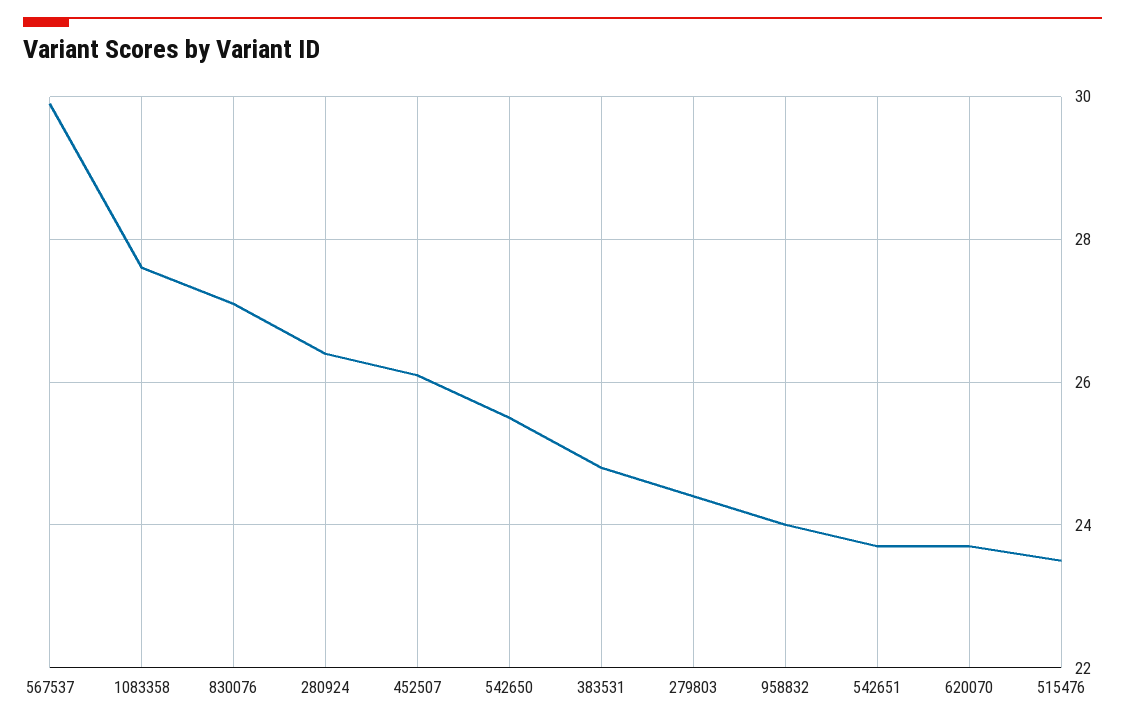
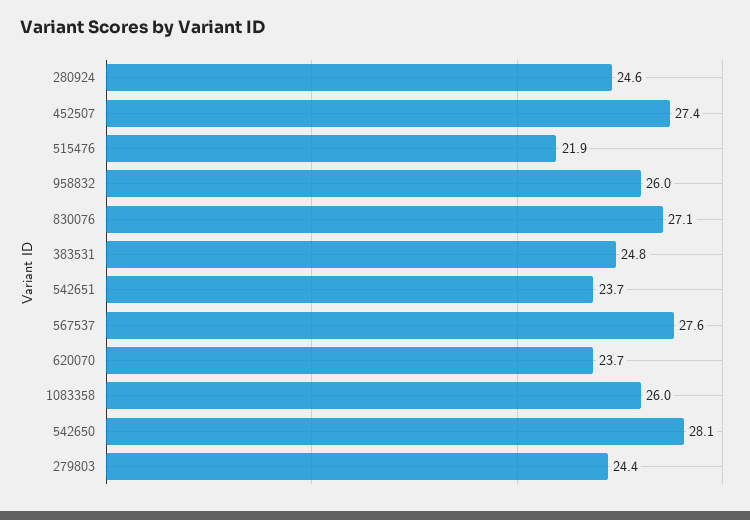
  {
-   "567537": 30,
+   "567537": 27.6,
-   "1083358": 27.5,
+   "1083358": 26,
    "830076": 27.1,
-   "280924": 26.5,
+   "280924": 24.6,
-   "452507": 26,
+   "452507": 27.4,
-   "542650": 25.5,
+   "542650": 28.1,
    "383531": 24.8,
    "279803": 24.4,
-   "958832": 24,
+   "958832": 26,
    "542651": 23.7,
    "620070": 23.7,
-   "515476": 23.5
+   "515476": 21.9
  }

